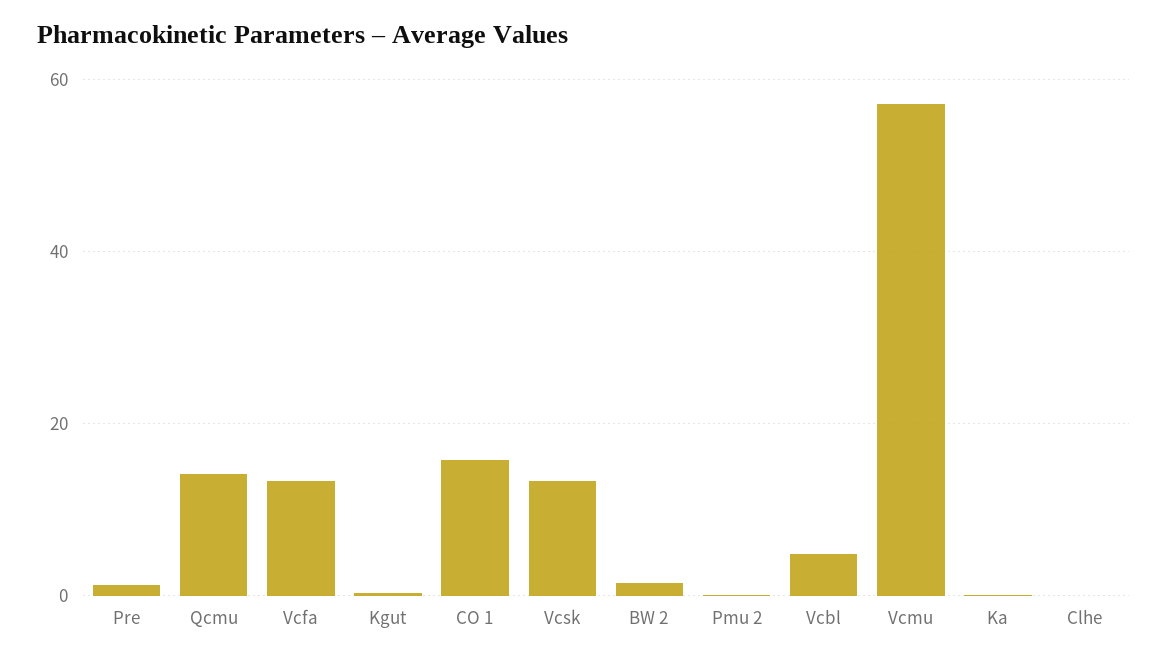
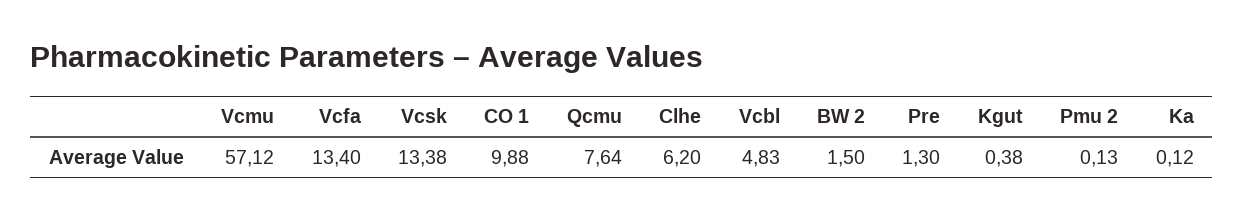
  {
    "Pre": 1.3,
-   "Qcmu": 14,
+   "Qcmu": 7.64,
    "Vcfa": 13.4,
    "Kgut": 0.38,
-   "CO 1": 16,
+   "CO 1": 9.88,
    "Vcsk": 13.38,
    "BW 2": 1.5,
    "Pmu 2": 0.13,
    "Vcbl": 4.83,
    "Vcmu": 57.12,
    "Ka": 0.12,
-   "Clhe": 0
+   "Clhe": 6.2
  }

